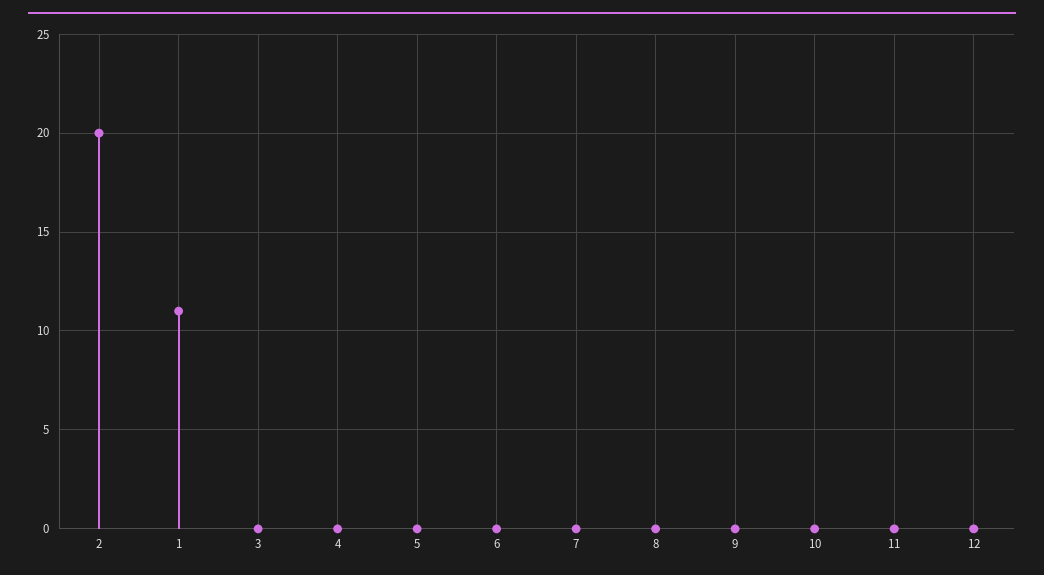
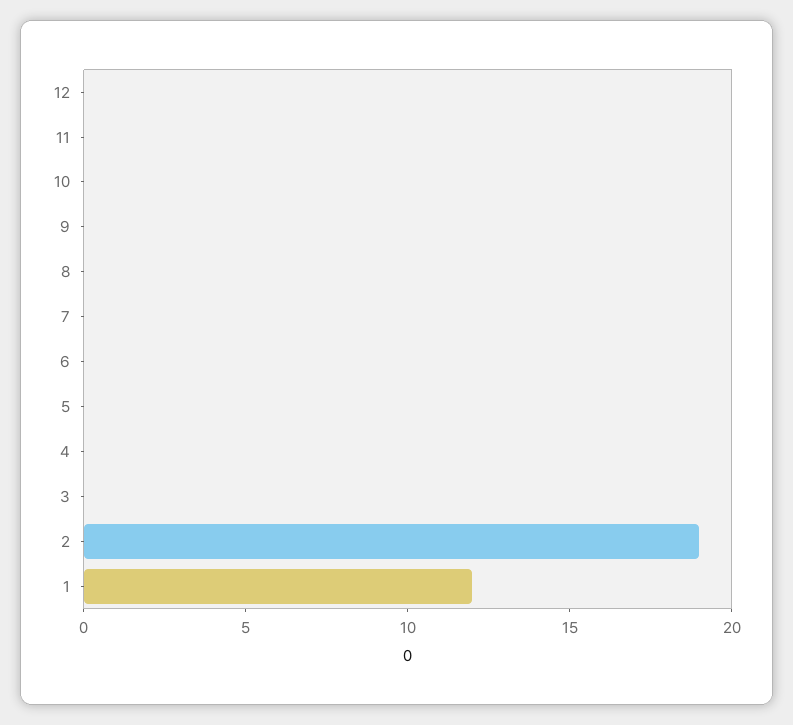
  {
-   "2": 20,
+   "2": 19,
-   "1": 11,
+   "1": 12,
    "3": 0,
    "4": 0,
    "5": 0,
    "6": 0,
    "7": 0,
    "8": 0,
    "9": 0,
    "10": 0,
    "11": 0,
    "12": 0
  }

